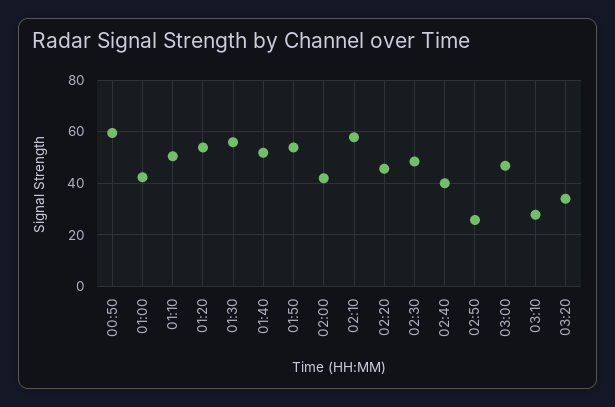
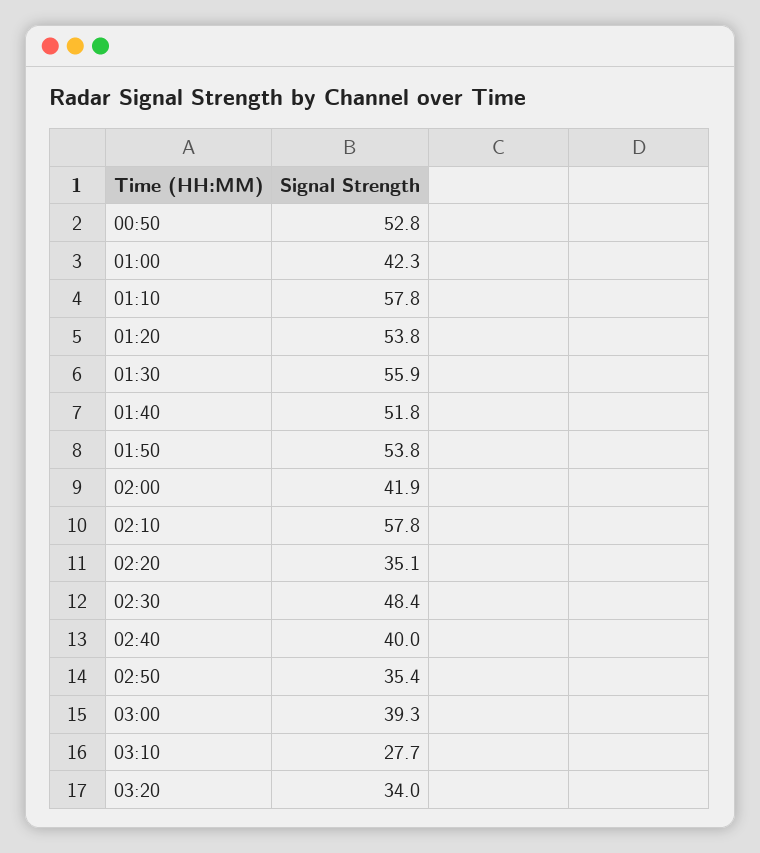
  {
-   "00:50": 60,
+   "00:50": 52.8,
    "01:00": 42.3,
-   "01:10": 50,
+   "01:10": 57.8,
    "01:20": 53.8,
    "01:30": 55.9,
    "01:40": 51.8,
    "01:50": 53.8,
    "02:00": 41.9,
    "02:10": 57.8,
-   "02:20": 45,
+   "02:20": 35.1,
    "02:30": 48.4,
    "02:40": 40,
-   "02:50": 25,
+   "02:50": 35.4,
-   "03:00": 47.5,
+   "03:00": 39.3,
    "03:10": 27.7,
    "03:20": 34
  }

